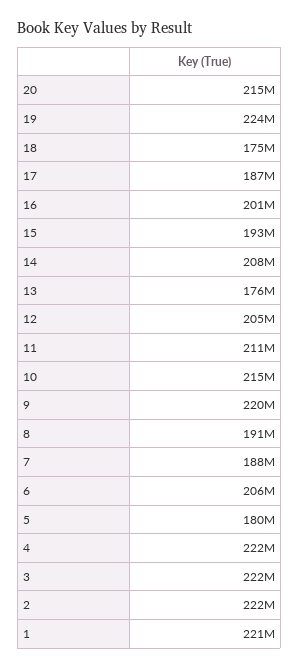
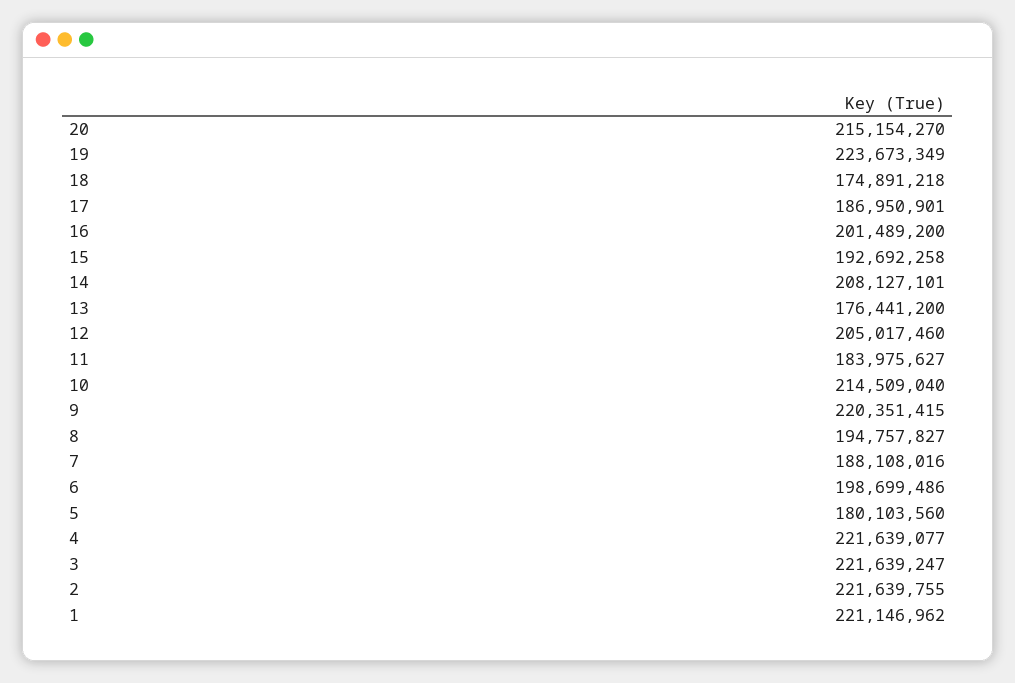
  {
    "20": 215154270,
    "19": 223673349,
    "18": 174891218,
    "17": 186950901,
    "16": 201489200,
    "15": 192692258,
    "14": 208127101,
    "13": 176441200,
    "12": 205017460,
-   "11": 211000000,
+   "11": 183975627,
    "10": 214509040,
    "9": 220351415,
-   "8": 191000000,
+   "8": 194757827,
    "7": 188108016,
-   "6": 206000000,
+   "6": 198699486,
    "5": 180103560,
    "4": 221639077,
    "3": 221639247,
    "2": 221639755,
    "1": 221146962
  }

